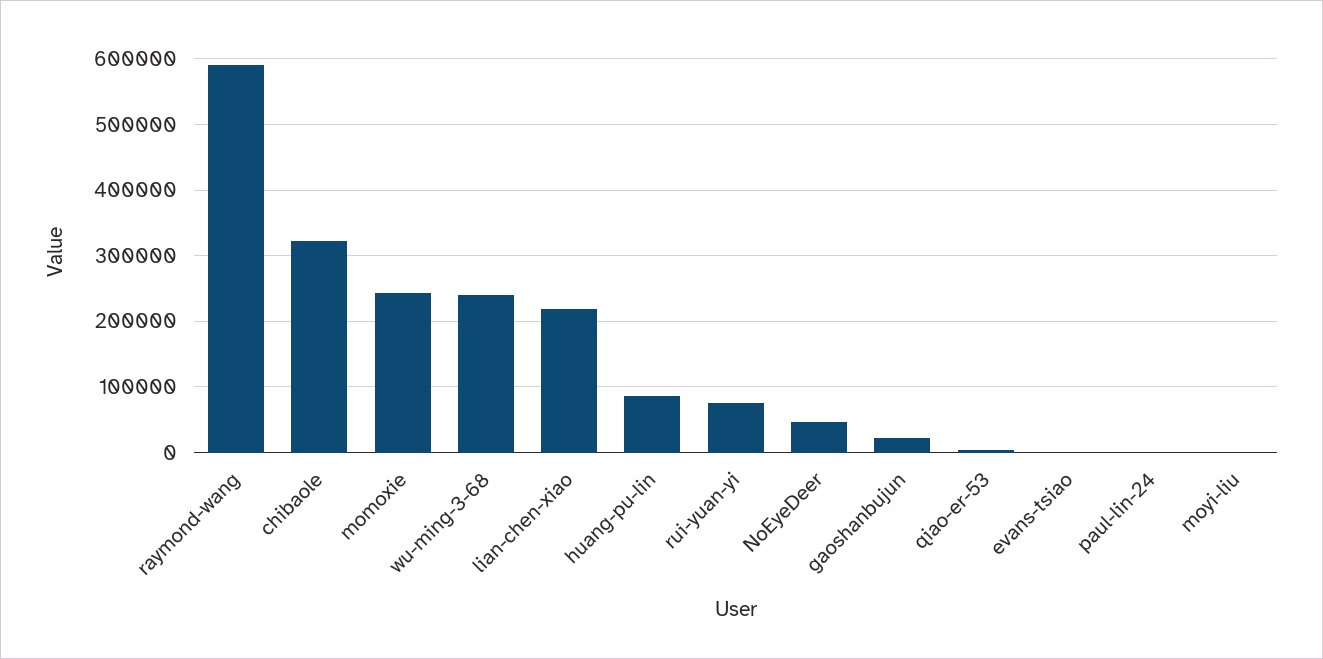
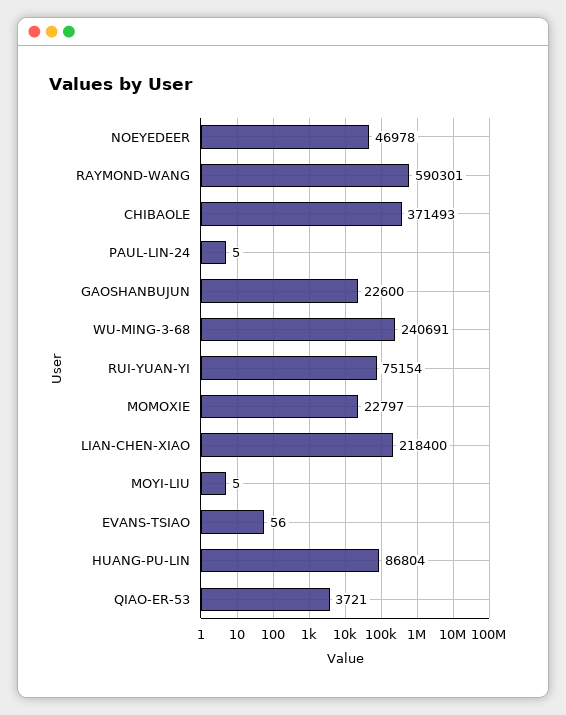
  {
    "raymond-wang": 590301,
-   "chibaole": 320000,
+   "chibaole": 371493,
-   "momoxie": 240000,
+   "momoxie": 22797,
    "wu-ming-3-68": 240691,
    "lian-chen-xiao": 218400,
    "huang-pu-lin": 86804,
    "rui-yuan-yi": 75154,
    "NoEyeDeer": 46978,
    "gaoshanbujun": 22600,
    "qiao-er-53": 3721,
    "evans-tsiao": 56,
    "paul-lin-24": 5,
    "moyi-liu": 5
  }

